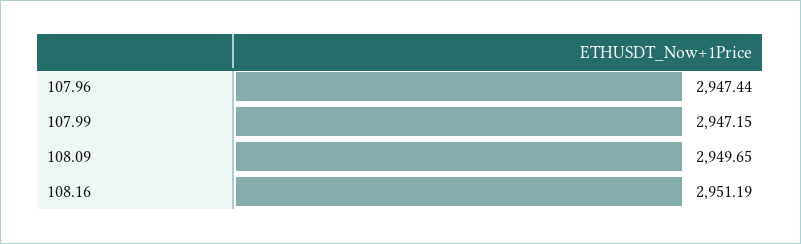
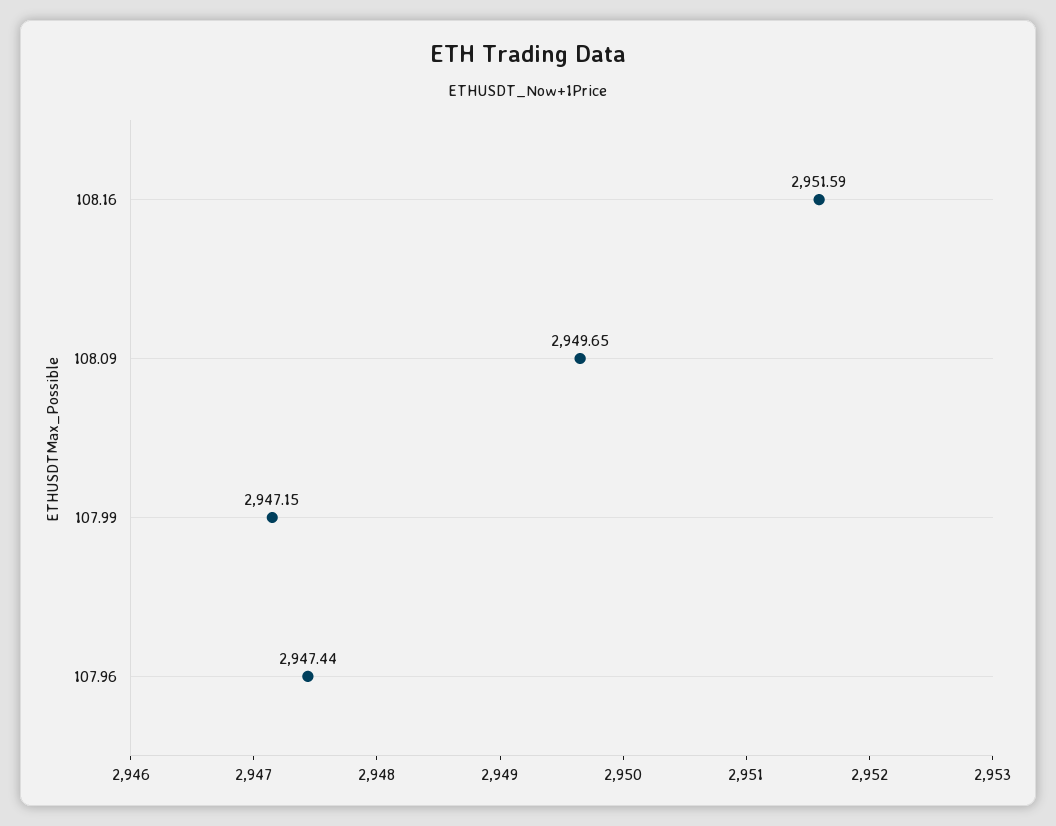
  {
    "107.96": 2947.44,
    "107.99": 2947.15,
    "108.09": 2949.65,
-   "108.16": 2951.19
+   "108.16": 2951.59
  }

